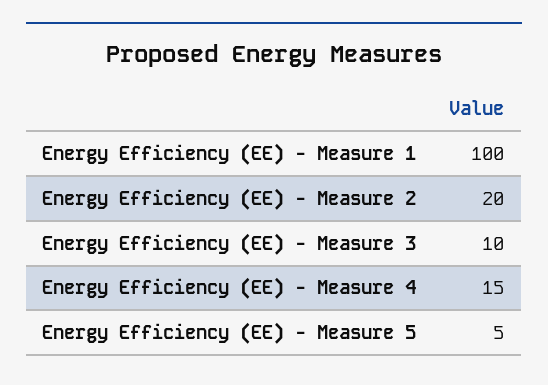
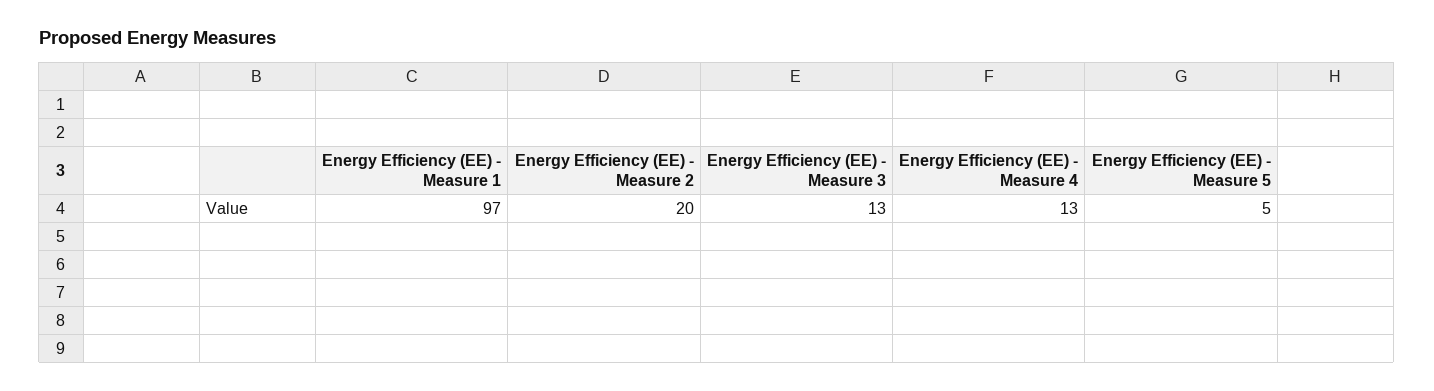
  {
-   "Energy Efficiency (EE) - Measure 1": 100,
+   "Energy Efficiency (EE) - Measure 1": 97,
    "Energy Efficiency (EE) - Measure 2": 20,
-   "Energy Efficiency (EE) - Measure 3": 10,
+   "Energy Efficiency (EE) - Measure 3": 13,
-   "Energy Efficiency (EE) - Measure 4": 15,
+   "Energy Efficiency (EE) - Measure 4": 13,
    "Energy Efficiency (EE) - Measure 5": 5
  }

